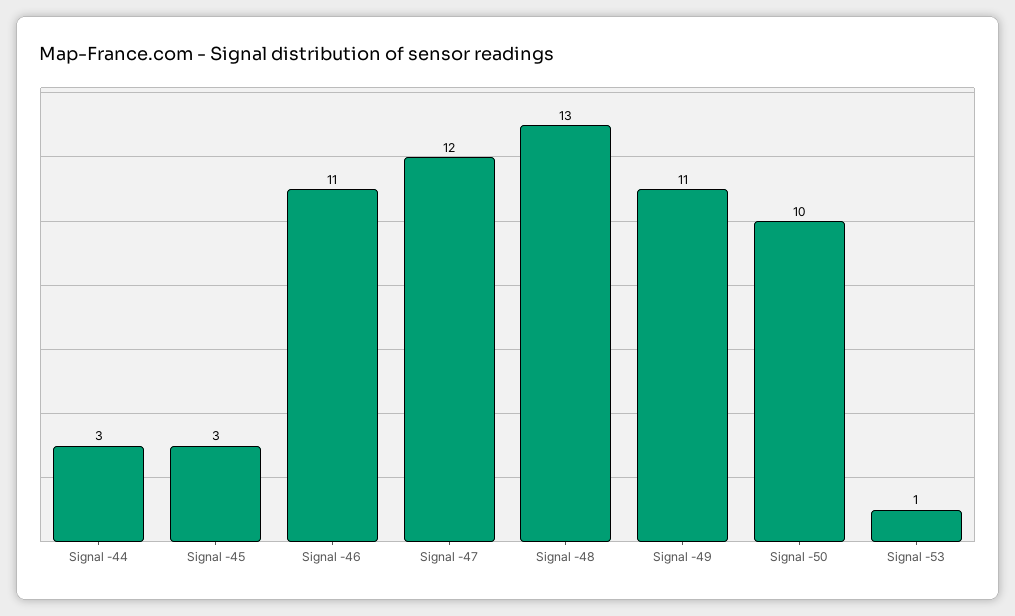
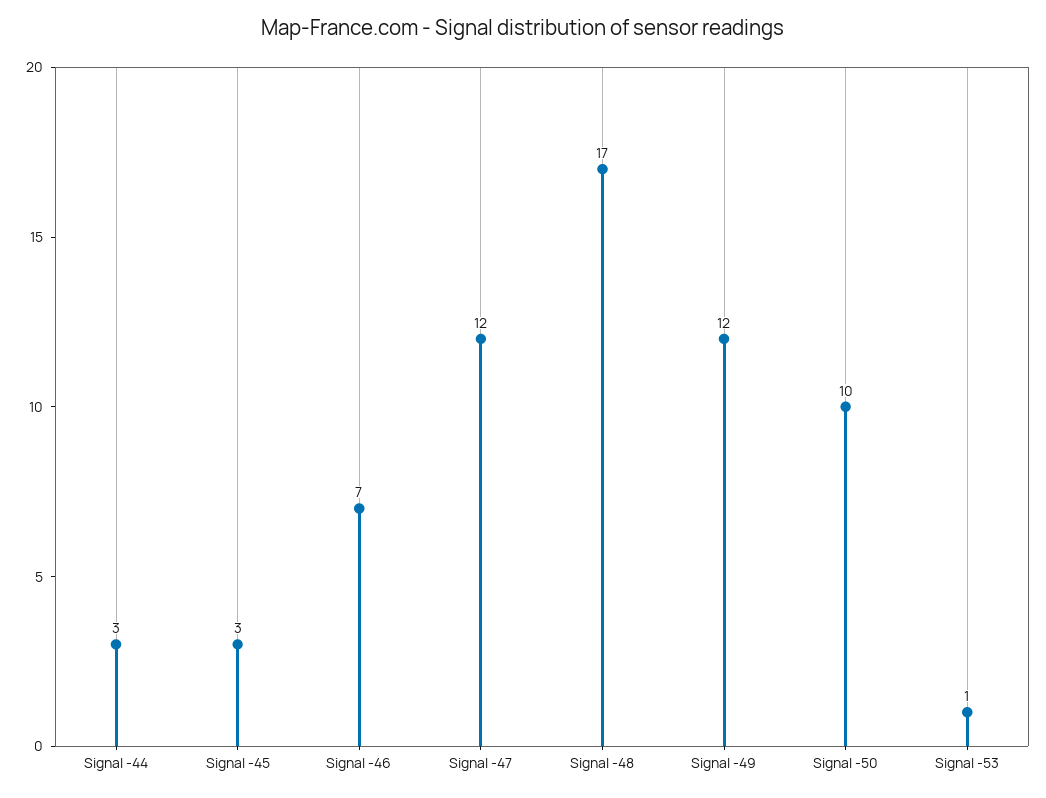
  {
    "Signal -44": 3,
    "Signal -45": 3,
-   "Signal -46": 11,
+   "Signal -46": 7,
    "Signal -47": 12,
-   "Signal -48": 13,
+   "Signal -48": 17,
-   "Signal -49": 11,
+   "Signal -49": 12,
    "Signal -50": 10,
    "Signal -53": 1
  }

